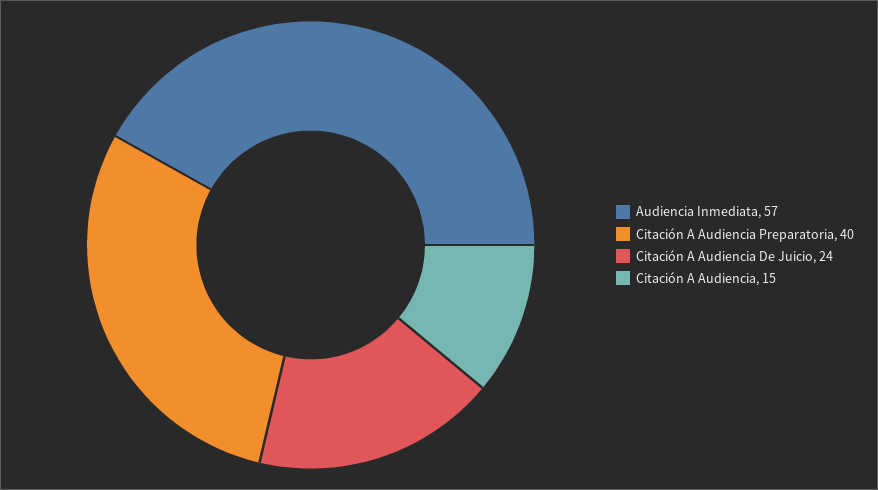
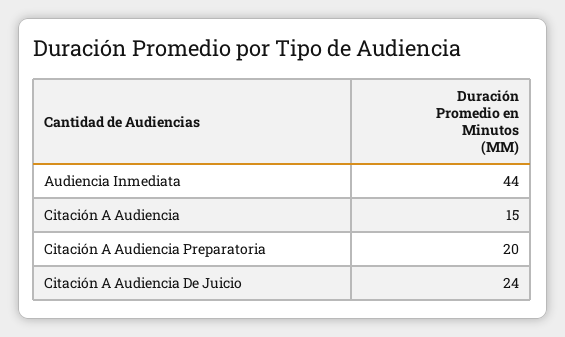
  {
-   "Audiencia Inmediata": 57,
+   "Audiencia Inmediata": 44,
-   "Citación A Audiencia Preparatoria": 40,
+   "Citación A Audiencia Preparatoria": 20,
    "Citación A Audiencia De Juicio": 24,
    "Citación A Audiencia": 15
  }

